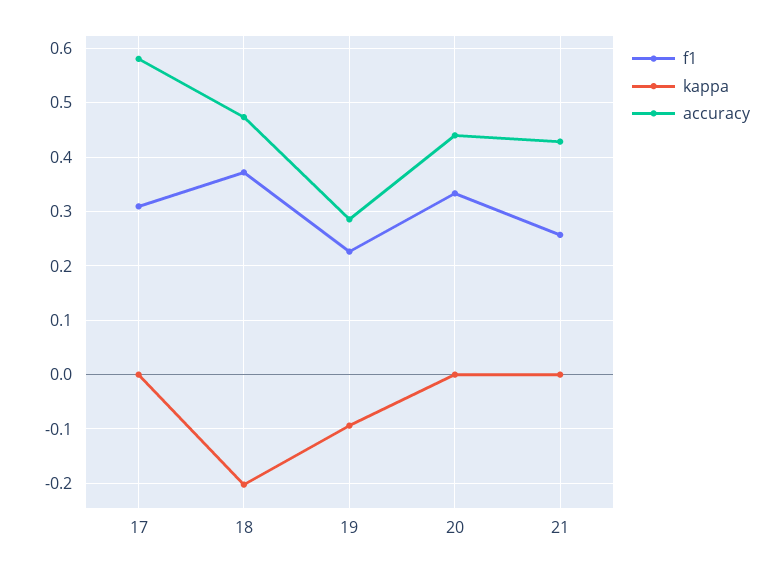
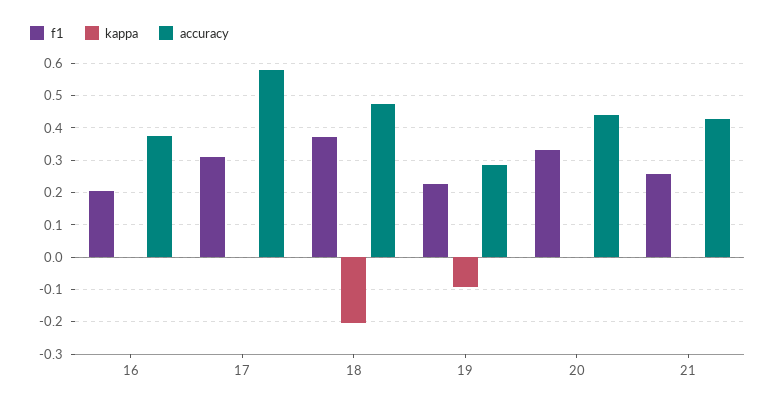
  {
    "f1": {
      "17": 0.3,
      "18": 0.38,
      "19": 0.22,
      "20": 0.34,
-     "21": 0.26
+     "21": 0.26,
+     "16": 0.2
    },
    "kappa": {
      "17": 0,
      "18": -0.2,
      "19": -0.1,
      "20": 0,
-     "21": 0
+     "21": 0,
+     "16": 0
    },
    "accuracy": {
      "17": 0.58,
      "18": 0.48,
      "19": 0.28,
      "20": 0.44,
-     "21": 0.42
+     "21": 0.42,
+     "16": 0.38
    }
  }

